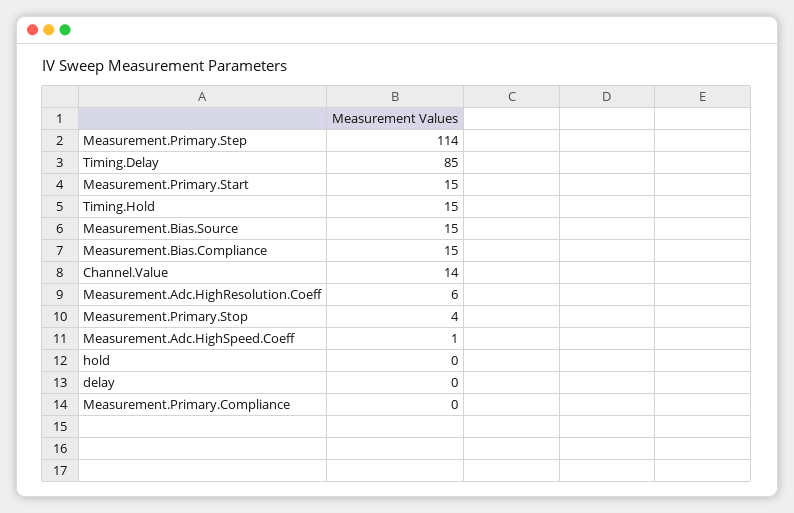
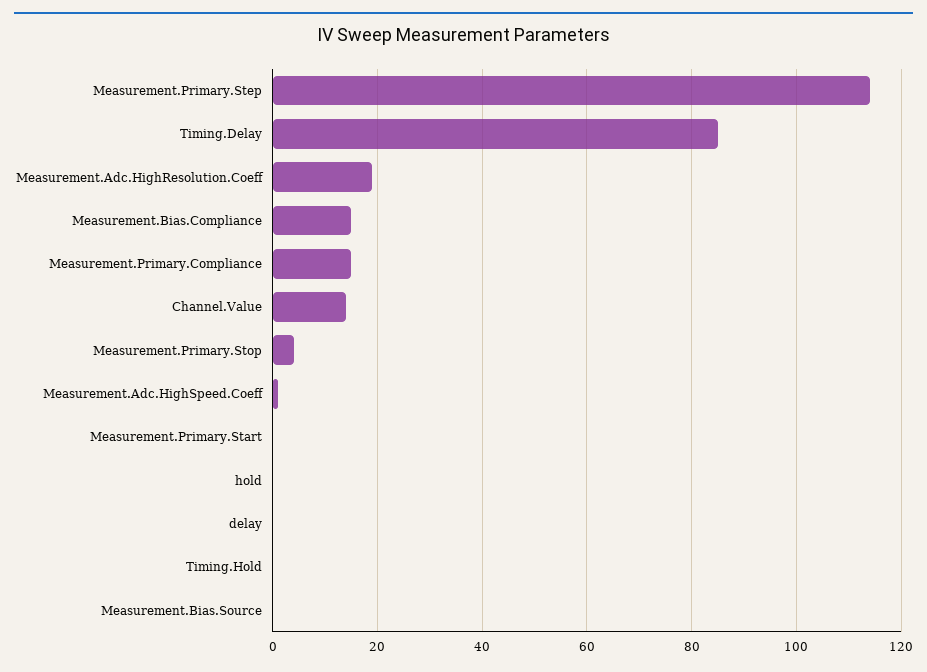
  {
    "Measurement.Primary.Step": 114,
    "Timing.Delay": 85,
-   "Measurement.Primary.Start": 15,
+   "Measurement.Primary.Start": 0,
-   "Timing.Hold": 15,
+   "Timing.Hold": 0,
-   "Measurement.Bias.Source": 15,
+   "Measurement.Bias.Source": 0,
    "Measurement.Bias.Compliance": 15,
    "Channel.Value": 14,
-   "Measurement.Adc.HighResolution.Coeff": 6,
+   "Measurement.Adc.HighResolution.Coeff": 20,
    "Measurement.Primary.Stop": 4,
    "Measurement.Adc.HighSpeed.Coeff": 1,
    "hold": 0,
    "delay": 0,
-   "Measurement.Primary.Compliance": 0
+   "Measurement.Primary.Compliance": 15
  }

